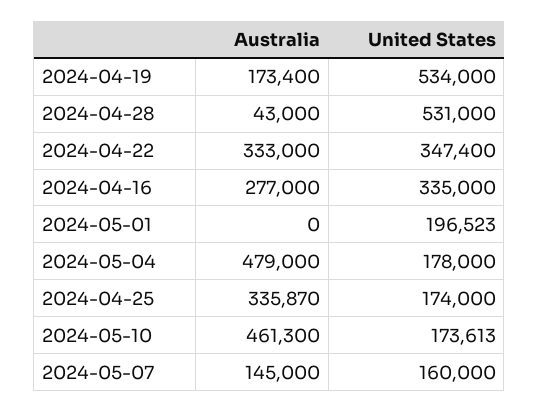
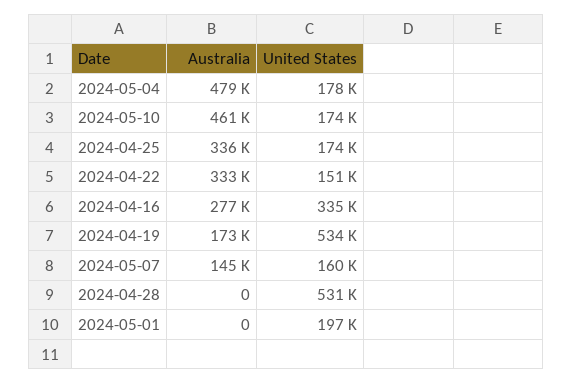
  {
    "Australia": {
      "2024-04-19": 173400,
-     "2024-04-28": 43000,
+     "2024-04-28": 0,
      "2024-04-22": 333000,
      "2024-04-16": 277000,
      "2024-05-01": 0,
      "2024-05-04": 479000,
      "2024-04-25": 335870,
      "2024-05-10": 461300,
      "2024-05-07": 145000
    },
    "United States": {
      "2024-04-19": 534000,
      "2024-04-28": 531000,
-     "2024-04-22": 347400,
+     "2024-04-22": 151000,
      "2024-04-16": 335000,
      "2024-05-01": 196523,
      "2024-05-04": 178000,
      "2024-04-25": 174000,
      "2024-05-10": 173613,
      "2024-05-07": 160000
    }
  }

